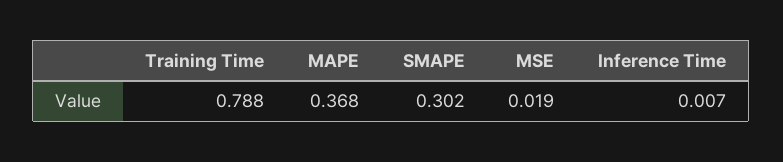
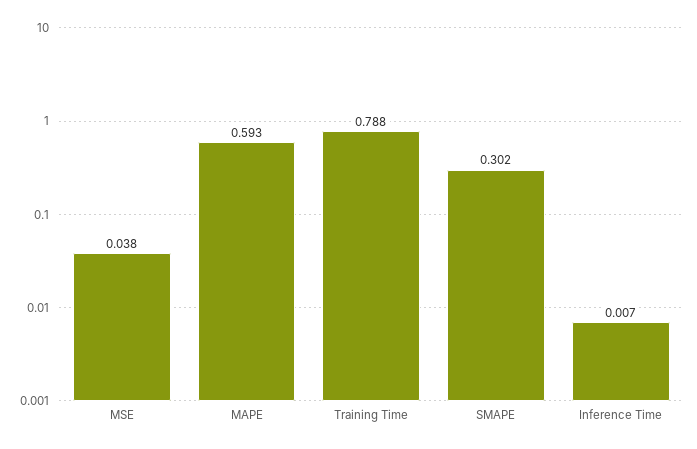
  {
    "Training Time": 0.788,
-   "MAPE": 0.368,
+   "MAPE": 0.593,
    "SMAPE": 0.302,
-   "MSE": 0.019,
+   "MSE": 0.038,
    "Inference Time": 0.007
  }

